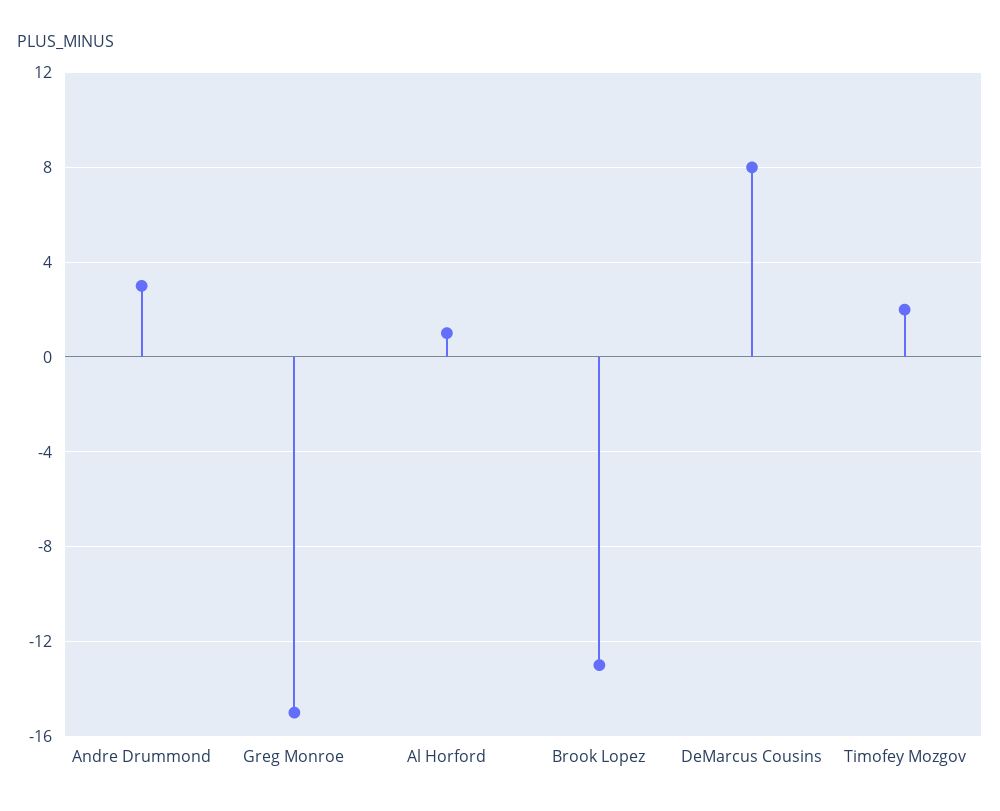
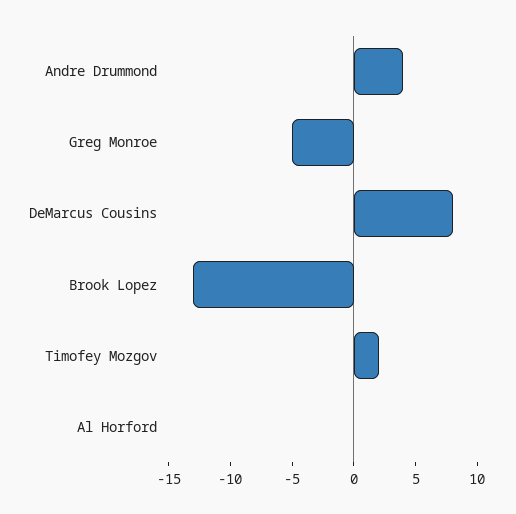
  {
-   "Andre Drummond": 3,
+   "Andre Drummond": 4,
-   "Greg Monroe": -15,
+   "Greg Monroe": -5,
-   "Al Horford": 1,
+   "Al Horford": 0,
    "Brook Lopez": -13,
    "DeMarcus Cousins": 8,
    "Timofey Mozgov": 2
  }

